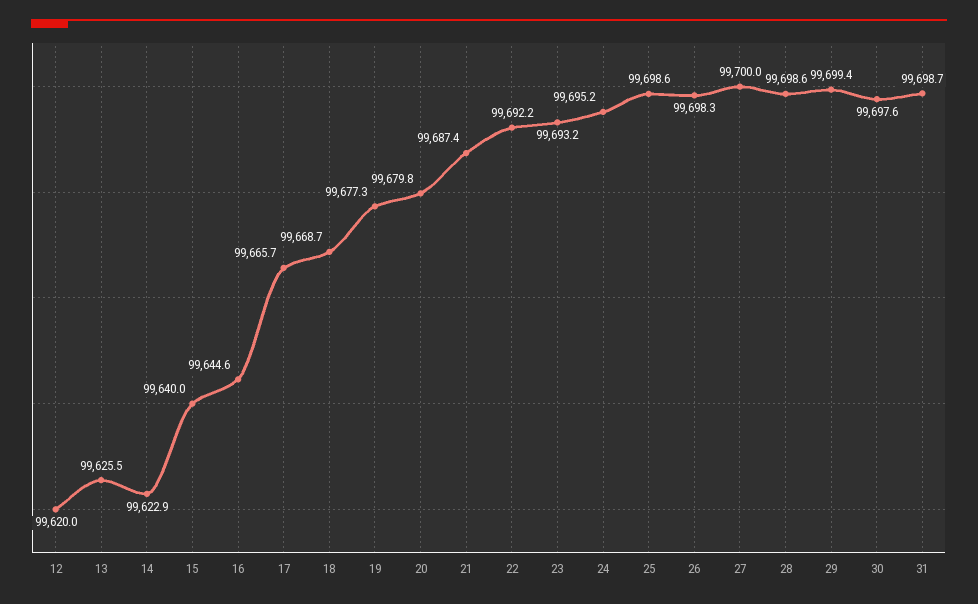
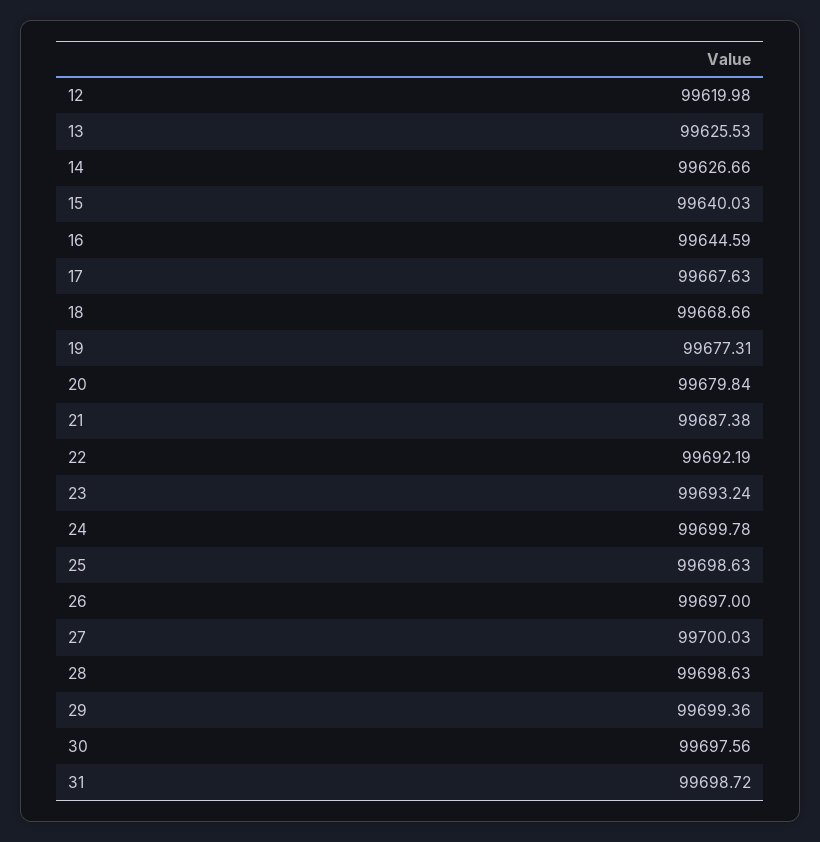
  {
    "12": 99619.98,
    "13": 99625.53,
-   "14": 99622.9,
+   "14": 99626.66,
    "15": 99640.03,
    "16": 99644.59,
-   "17": 99665.7,
+   "17": 99667.63,
    "18": 99668.66,
    "19": 99677.31,
    "20": 99679.84,
    "21": 99687.38,
    "22": 99692.19,
    "23": 99693.24,
-   "24": 99695.2,
+   "24": 99699.78,
    "25": 99698.63,
-   "26": 99698.3,
+   "26": 99697,
    "27": 99700.03,
    "28": 99698.63,
    "29": 99699.36,
    "30": 99697.56,
    "31": 99698.72
  }

